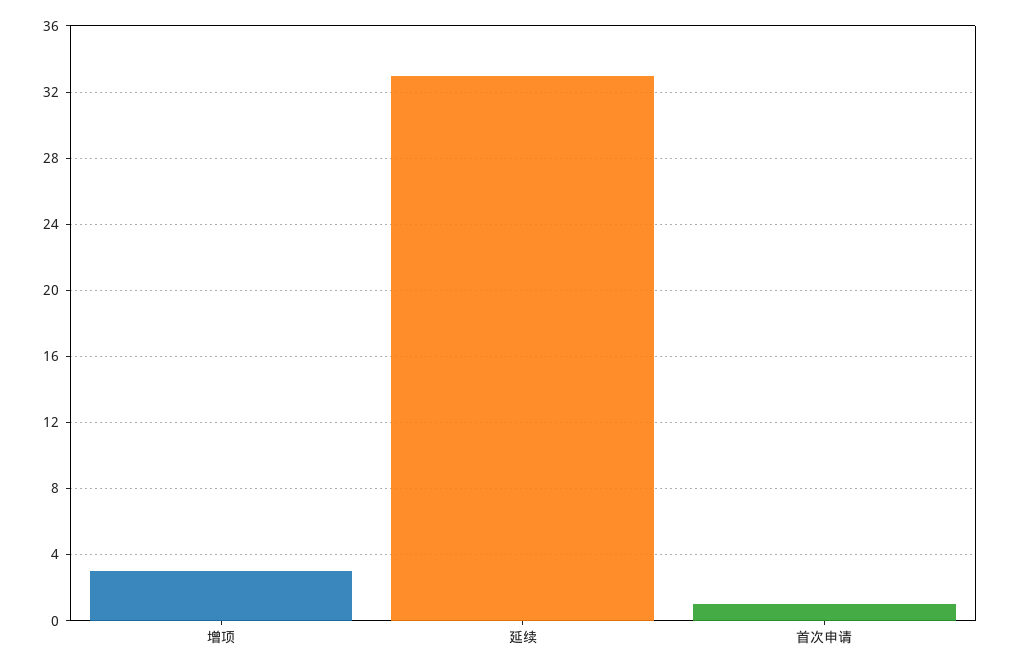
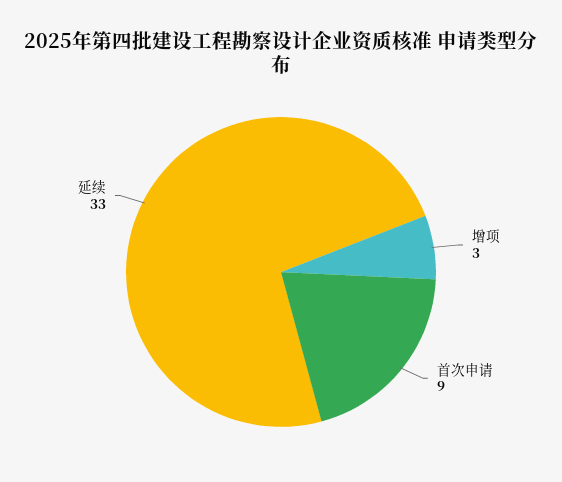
  {
    "增项": 3,
    "延续": 33,
-   "首次申请": 1
+   "首次申请": 9
  }

